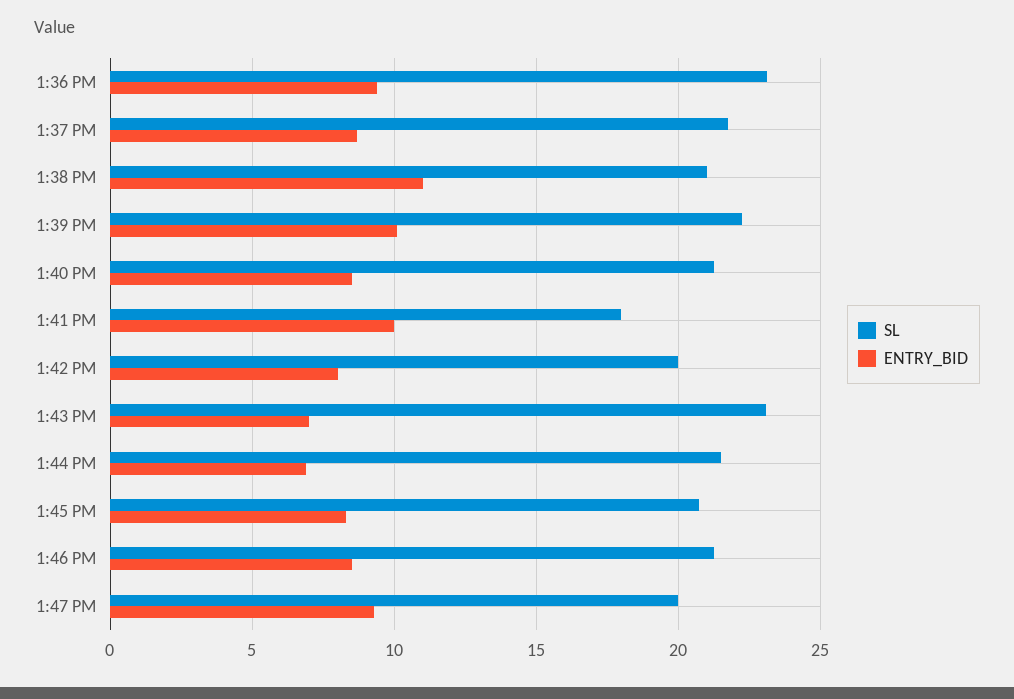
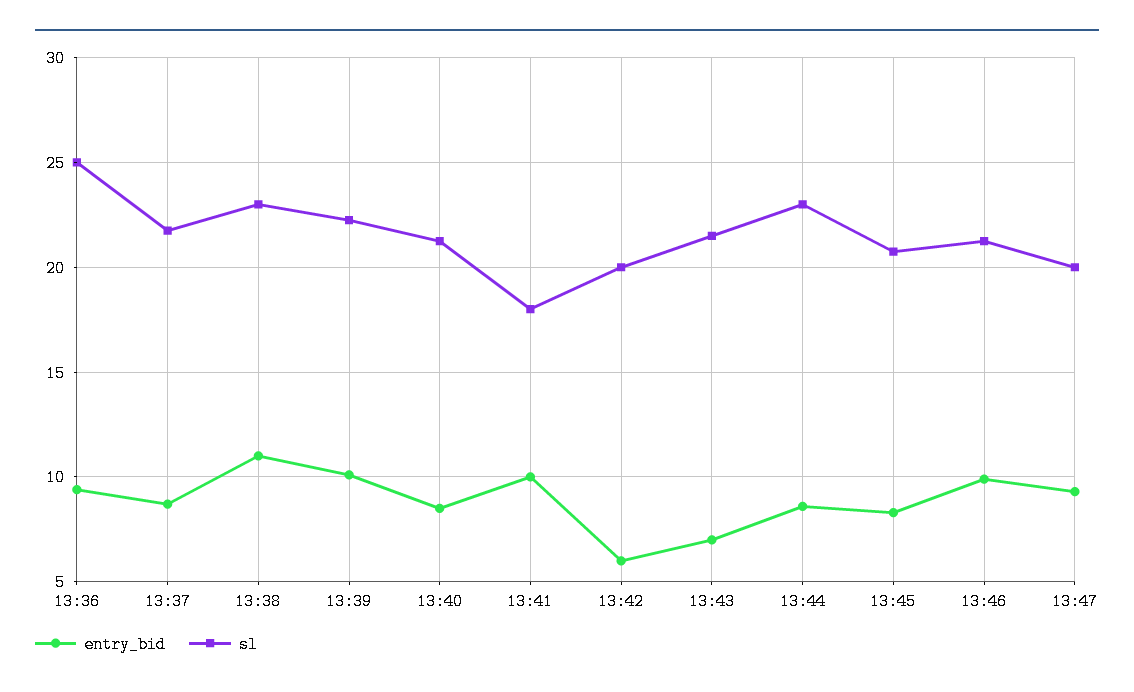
  {
    "SL": {
-     "1:36 PM": 23,
+     "1:36 PM": 25,
      "1:37 PM": 22,
-     "1:38 PM": 21,
+     "1:38 PM": 23,
      "1:39 PM": 22.5,
      "1:40 PM": 21.5,
      "1:41 PM": 18,
      "1:42 PM": 20,
-     "1:43 PM": 23,
+     "1:43 PM": 21.5,
-     "1:44 PM": 21.5,
+     "1:44 PM": 23,
      "1:45 PM": 21,
      "1:46 PM": 21.5,
      "1:47 PM": 20
    },
    "ENTRY_BID": {
      "1:36 PM": 9.5,
      "1:37 PM": 8.5,
      "1:38 PM": 11,
      "1:39 PM": 10,
      "1:40 PM": 8.5,
      "1:41 PM": 10,
-     "1:42 PM": 8,
+     "1:42 PM": 6,
      "1:43 PM": 7,
-     "1:44 PM": 7,
+     "1:44 PM": 8.5,
      "1:45 PM": 8.5,
-     "1:46 PM": 8.5,
+     "1:46 PM": 10,
      "1:47 PM": 9.5
    }
  }

